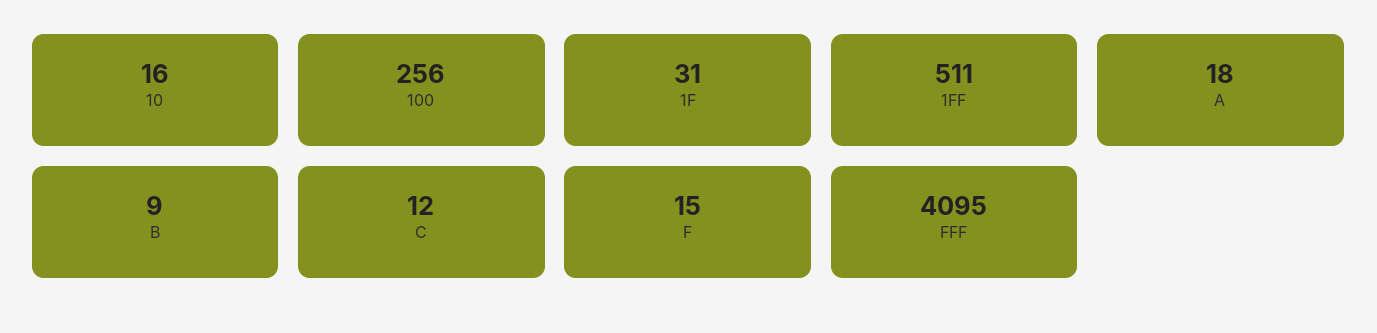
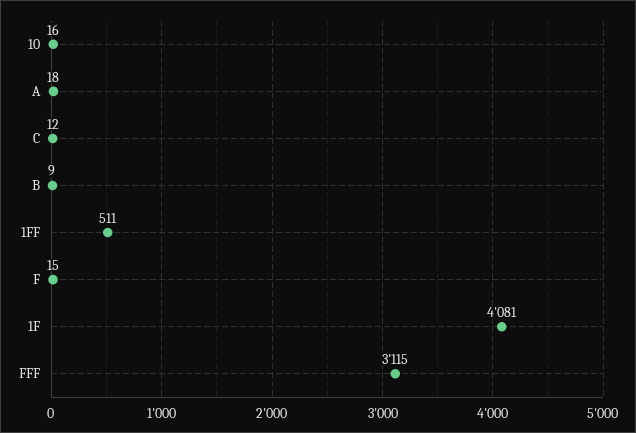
  {
    "10": 16,
-   "100": 256,
-   "1F": 31,
+   "1F": 4081,
    "1FF": 511,
    "A": 18,
    "B": 9,
    "C": 12,
    "F": 15,
-   "FFF": 4095
+   "FFF": 3115
  }

